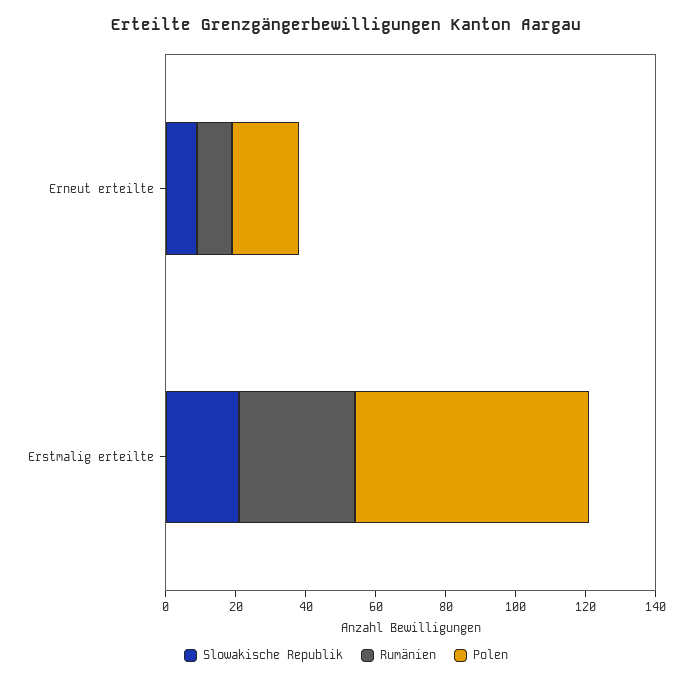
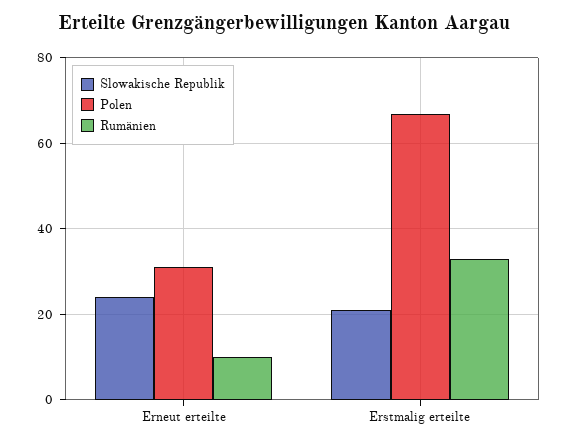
  {
    "Slowakische Republik": {
-     "Erneut erteilte": 10,
+     "Erneut erteilte": 25,
      "Erstmalig erteilte": 20
    },
    "Rumänien": {
      "Erneut erteilte": 10,
      "Erstmalig erteilte": 35
    },
    "Polen": {
-     "Erneut erteilte": 20,
+     "Erneut erteilte": 30,
      "Erstmalig erteilte": 65
    }
  }

